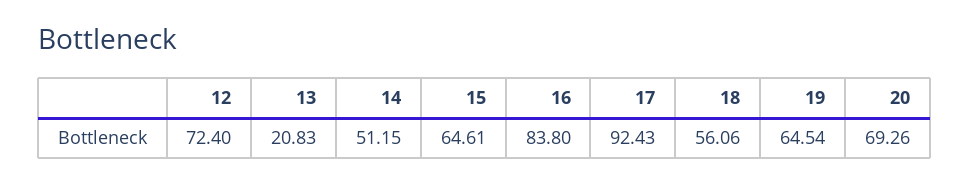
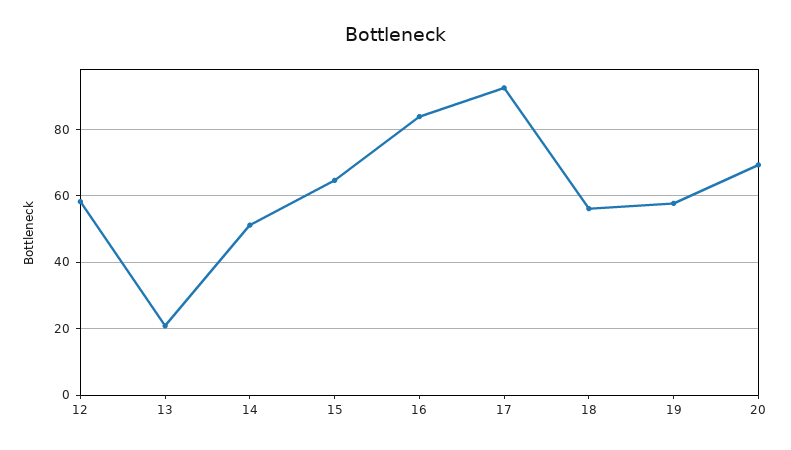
  {
-   "12": 72.4,
+   "12": 58,
    "13": 20.83,
    "14": 51.15,
    "15": 64.61,
    "16": 83.8,
    "17": 92.43,
    "18": 56.06,
-   "19": 64.54,
+   "19": 58,
    "20": 69.26
  }

